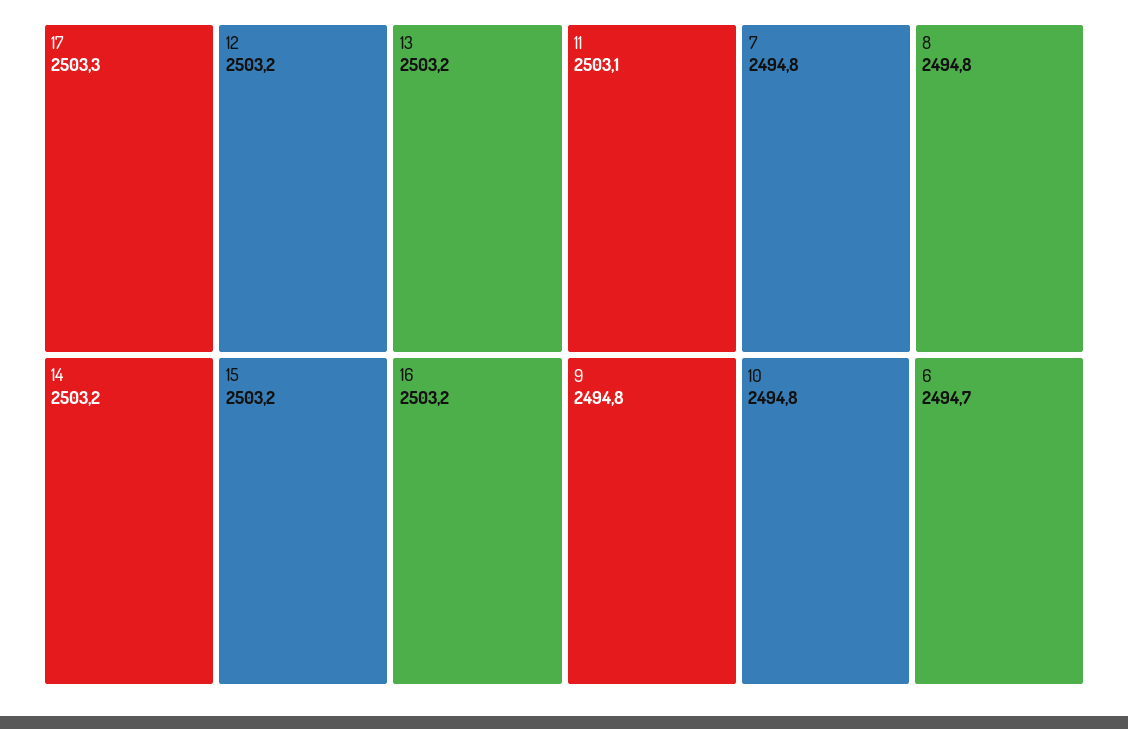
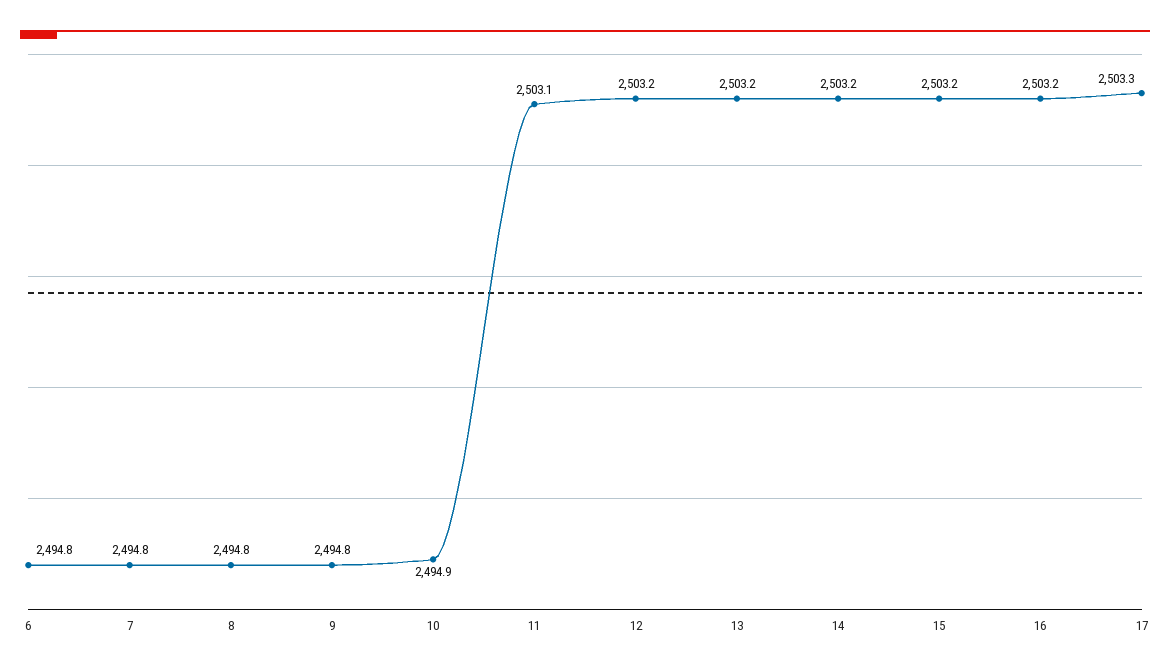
  {
    "17": 2503.3,
    "12": 2503.2,
    "13": 2503.2,
    "14": 2503.2,
    "15": 2503.2,
    "16": 2503.2,
    "11": 2503.1,
    "7": 2494.8,
    "8": 2494.8,
    "9": 2494.8,
-   "10": 2494.8,
+   "10": 2494.9,
-   "6": 2494.7
+   "6": 2494.8
  }

